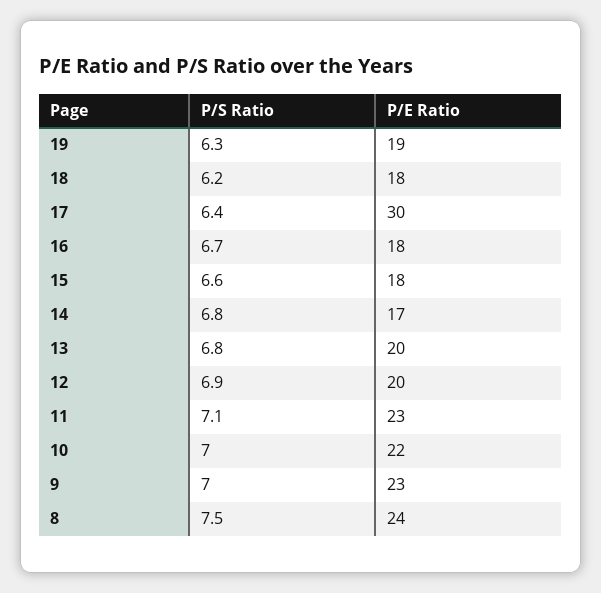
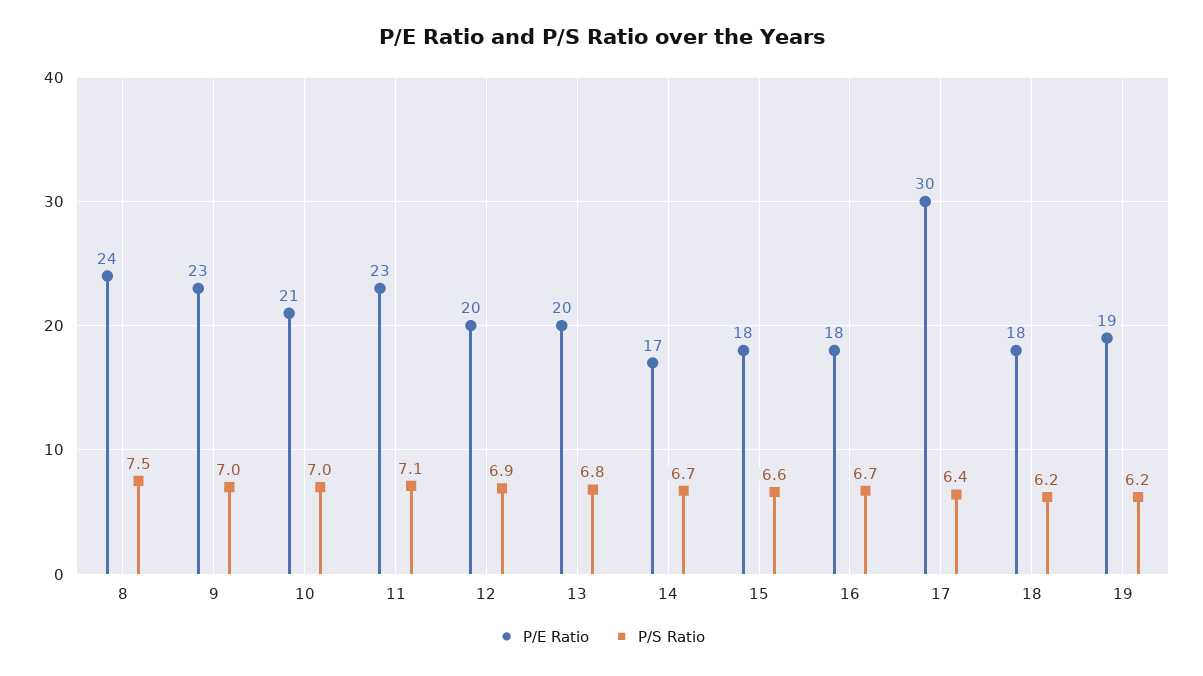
  {
    "P/S Ratio": {
-     "19": 6.3,
+     "19": 6.2,
      "18": 6.2,
      "17": 6.4,
      "16": 6.7,
      "15": 6.6,
-     "14": 6.8,
+     "14": 6.7,
      "13": 6.8,
      "12": 6.9,
      "11": 7.1,
      "10": 7,
      "9": 7,
      "8": 7.5
    },
    "P/E Ratio": {
      "19": 19,
      "18": 18,
      "17": 30,
      "16": 18,
      "15": 18,
      "14": 17,
      "13": 20,
      "12": 20,
      "11": 23,
-     "10": 22,
+     "10": 21,
      "9": 23,
      "8": 24
    }
  }

